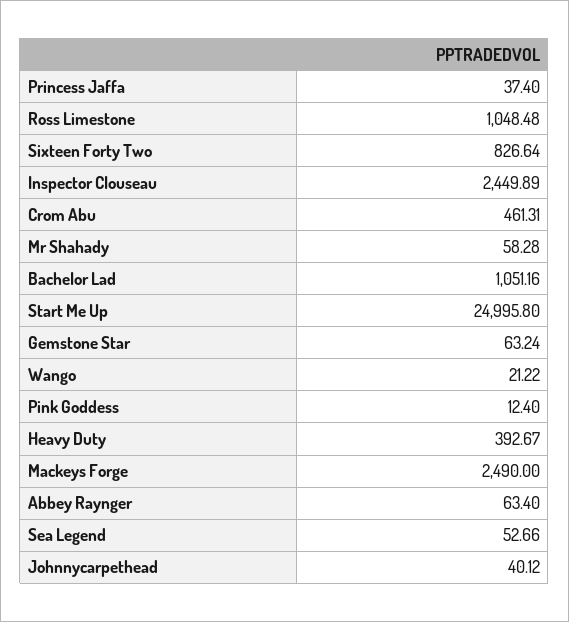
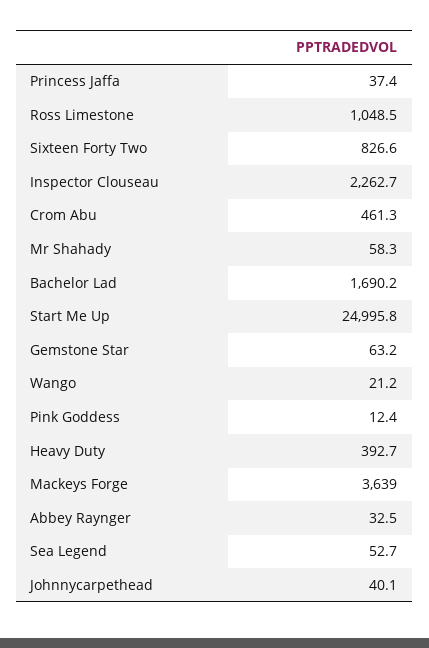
  {
    "Princess Jaffa": 37.4,
    "Ross Limestone": 1048.48,
    "Sixteen Forty Two": 826.64,
-   "Inspector Clouseau": 2449.89,
+   "Inspector Clouseau": 2262.7,
    "Crom Abu": 461.31,
    "Mr Shahady": 58.28,
-   "Bachelor Lad": 1051.16,
+   "Bachelor Lad": 1690.2,
    "Start Me Up": 24995.8,
    "Gemstone Star": 63.24,
    "Wango": 21.22,
    "Pink Goddess": 12.4,
    "Heavy Duty": 392.67,
-   "Mackeys Forge": 2490,
+   "Mackeys Forge": 3639,
-   "Abbey Raynger": 63.4,
+   "Abbey Raynger": 32.5,
    "Sea Legend": 52.66,
    "Johnnycarpethead": 40.12
  }

